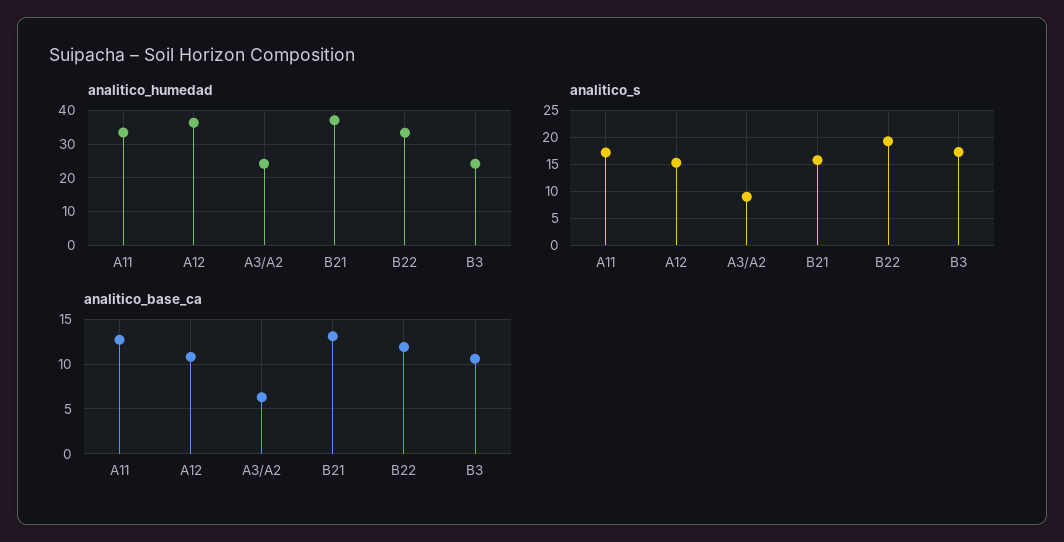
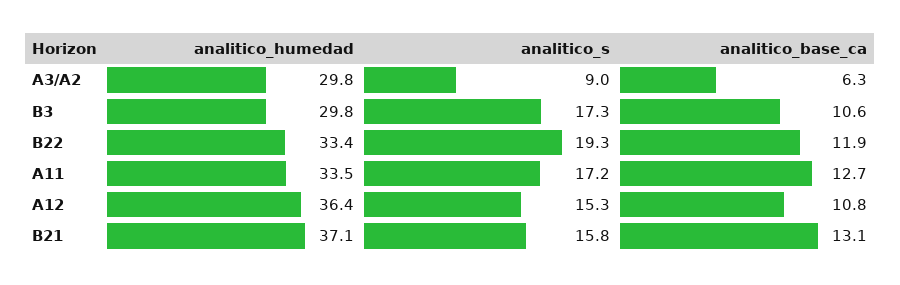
  {
    "analitico_humedad": {
      "A11": 33.5,
      "A12": 36.4,
-     "A3/A2": 24,
+     "A3/A2": 29.8,
      "B21": 37.1,
      "B22": 33.4,
-     "B3": 24
+     "B3": 29.8
    },
    "analitico_s": {
      "A11": 17.2,
      "A12": 15.3,
      "A3/A2": 9,
      "B21": 15.8,
      "B22": 19.3,
      "B3": 17.3
    },
    "analitico_base_ca": {
      "A11": 12.7,
      "A12": 10.8,
      "A3/A2": 6.3,
      "B21": 13.1,
      "B22": 11.9,
      "B3": 10.6
    }
  }

